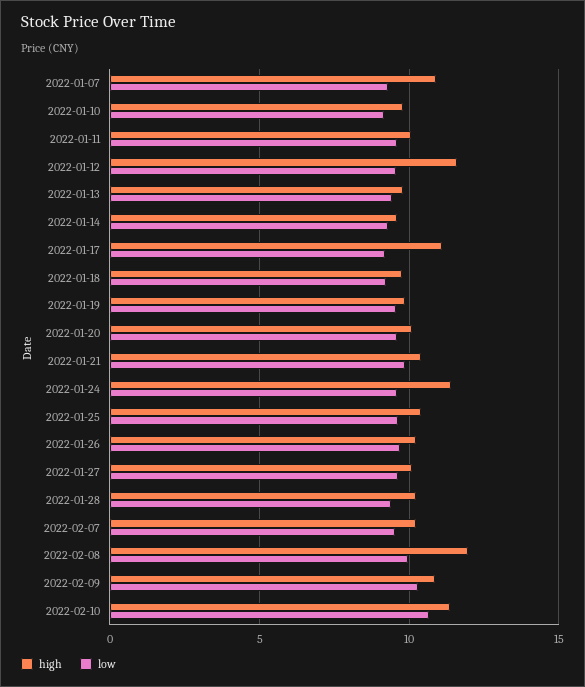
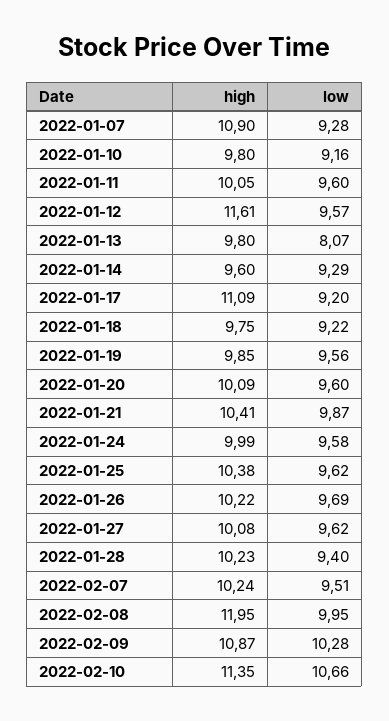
  {
    "high": {
      "2022-01-07": 10.9,
      "2022-01-10": 9.8,
      "2022-01-11": 10.05,
      "2022-01-12": 11.61,
      "2022-01-13": 9.8,
      "2022-01-14": 9.6,
      "2022-01-17": 11.09,
      "2022-01-18": 9.75,
      "2022-01-19": 9.85,
      "2022-01-20": 10.09,
      "2022-01-21": 10.41,
-     "2022-01-24": 11.5,
+     "2022-01-24": 9.99,
      "2022-01-25": 10.38,
      "2022-01-26": 10.22,
      "2022-01-27": 10.08,
      "2022-01-28": 10.23,
      "2022-02-07": 10.24,
      "2022-02-08": 11.95,
      "2022-02-09": 10.87,
      "2022-02-10": 11.35
    },
    "low": {
      "2022-01-07": 9.28,
      "2022-01-10": 9.16,
      "2022-01-11": 9.6,
      "2022-01-12": 9.57,
-     "2022-01-13": 9.5,
+     "2022-01-13": 8.07,
      "2022-01-14": 9.29,
      "2022-01-17": 9.2,
      "2022-01-18": 9.22,
      "2022-01-19": 9.56,
      "2022-01-20": 9.6,
      "2022-01-21": 9.87,
      "2022-01-24": 9.58,
      "2022-01-25": 9.62,
      "2022-01-26": 9.69,
      "2022-01-27": 9.62,
      "2022-01-28": 9.4,
      "2022-02-07": 9.51,
      "2022-02-08": 9.95,
      "2022-02-09": 10.28,
      "2022-02-10": 10.66
    }
  }

